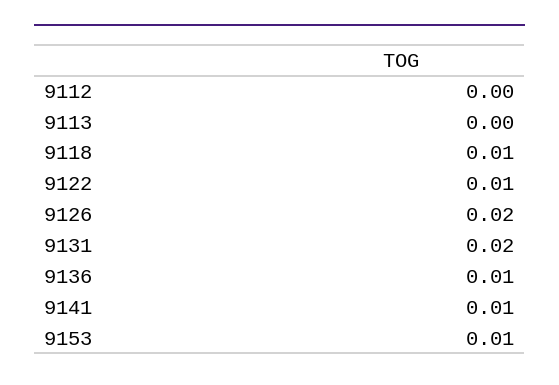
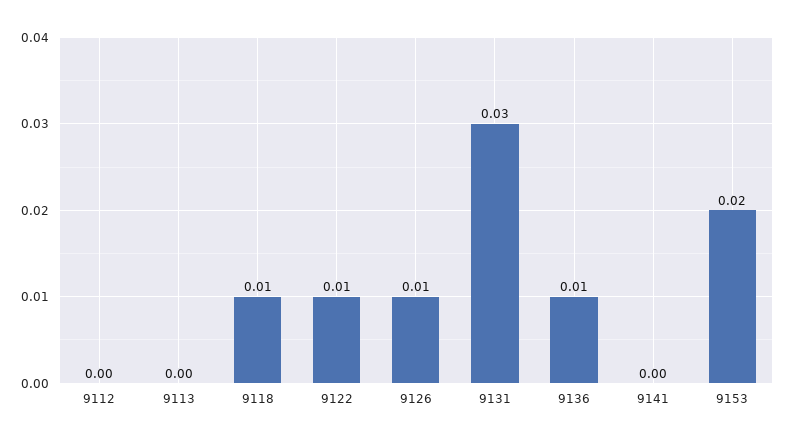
  {
    "9112": 0,
    "9113": 0,
    "9118": 0.01,
    "9122": 0.01,
-   "9126": 0.02,
+   "9126": 0.01,
-   "9131": 0.02,
+   "9131": 0.03,
    "9136": 0.01,
-   "9141": 0.01,
+   "9141": 0,
-   "9153": 0.01
+   "9153": 0.02
  }

